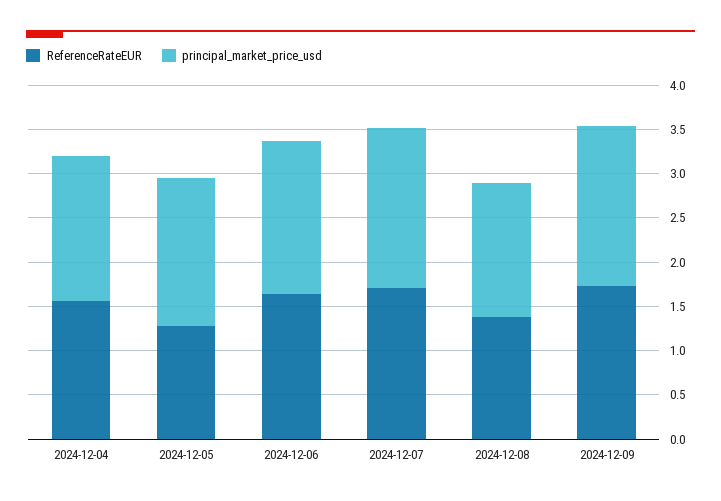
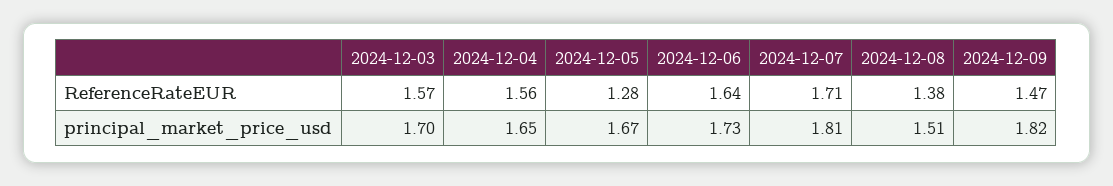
  {
    "ReferenceRateEUR": {
      "2024-12-04": 1.56,
      "2024-12-05": 1.28,
      "2024-12-06": 1.64,
      "2024-12-07": 1.71,
      "2024-12-08": 1.38,
-     "2024-12-09": 1.7
+     "2024-12-09": 1.47,
+     "2024-12-03": 1.57
    },
    "principal_market_price_usd": {
      "2024-12-04": 1.65,
      "2024-12-05": 1.67,
      "2024-12-06": 1.73,
      "2024-12-07": 1.81,
      "2024-12-08": 1.51,
-     "2024-12-09": 1.82
+     "2024-12-09": 1.82,
+     "2024-12-03": 1.7
    }
  }

